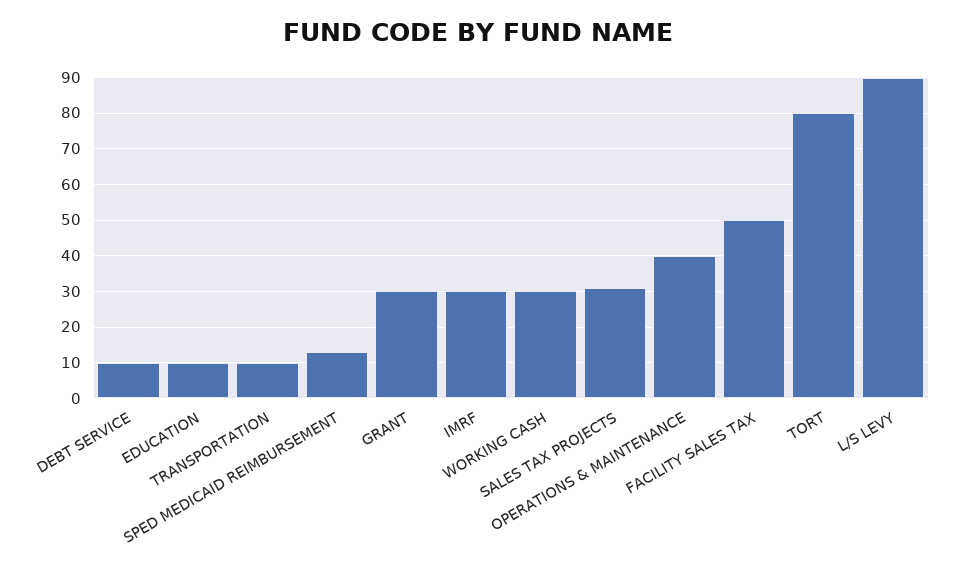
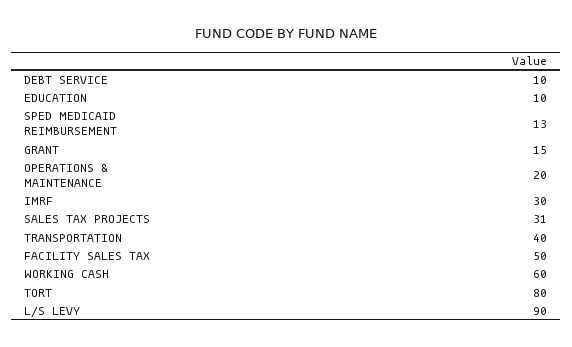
  {
    "DEBT SERVICE": 10,
    "EDUCATION": 10,
-   "TRANSPORTATION": 10,
+   "TRANSPORTATION": 40,
    "SPED MEDICAID REIMBURSEMENT": 13,
-   "GRANT": 30,
+   "GRANT": 15,
    "IMRF": 30,
-   "WORKING CASH": 30,
+   "WORKING CASH": 60,
    "SALES TAX PROJECTS": 31,
-   "OPERATIONS & MAINTENANCE": 40,
+   "OPERATIONS & MAINTENANCE": 20,
    "FACILITY SALES TAX": 50,
    "TORT": 80,
    "L/S LEVY": 90
  }

